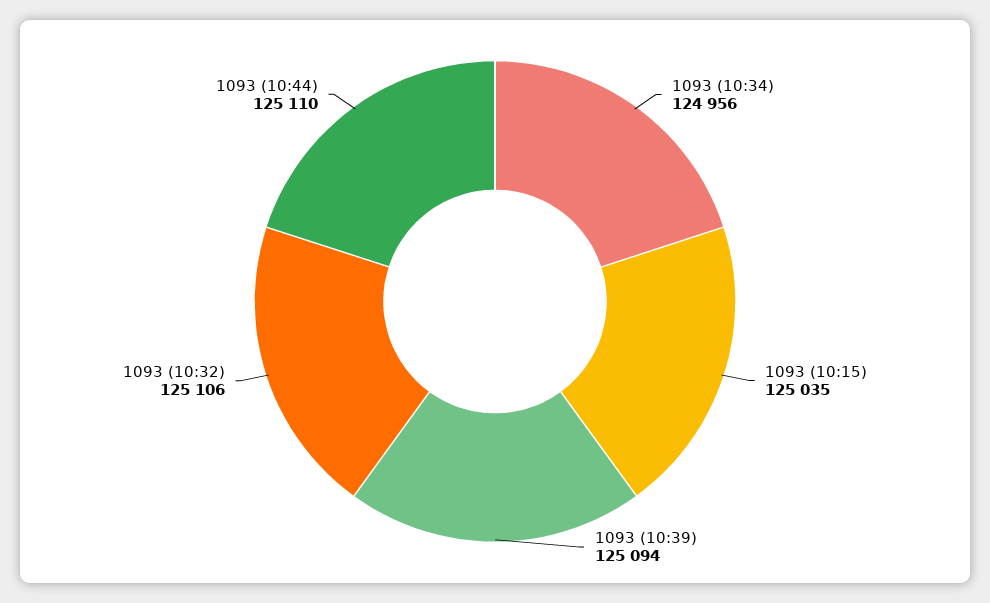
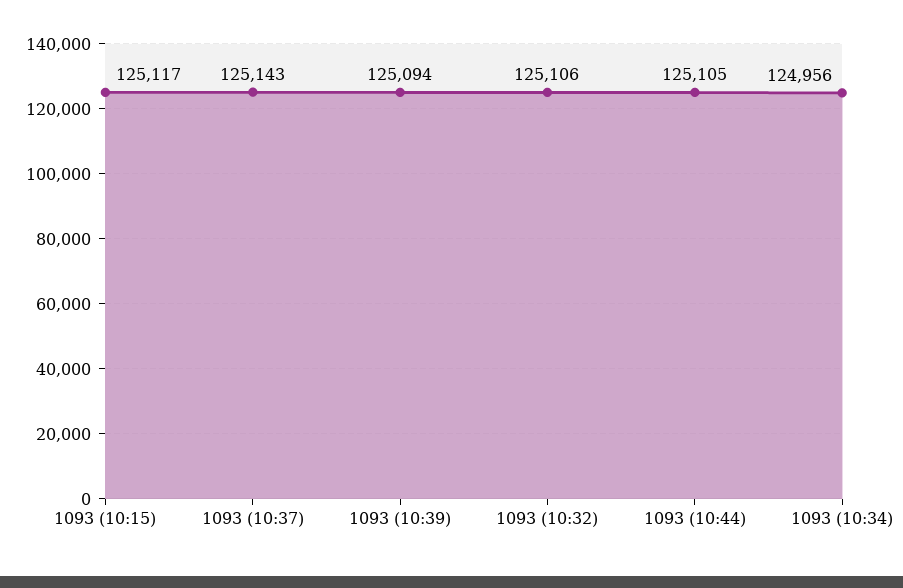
  {
    "1093 (10:34)": 124956,
-   "1093 (10:15)": 125035,
+   "1093 (10:15)": 125117,
    "1093 (10:39)": 125094,
    "1093 (10:32)": 125106,
-   "1093 (10:44)": 125110
+   "1093 (10:44)": 125105,
+   "1093 (10:37)": 125143
  }

